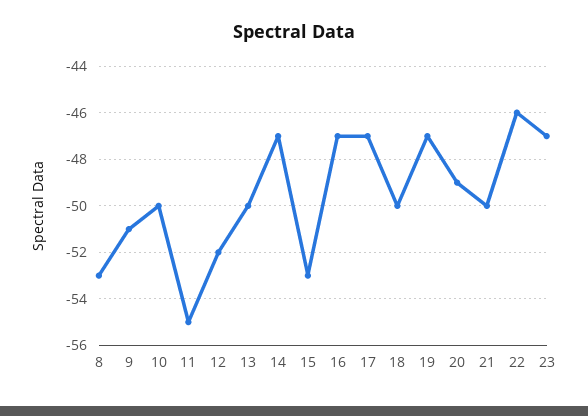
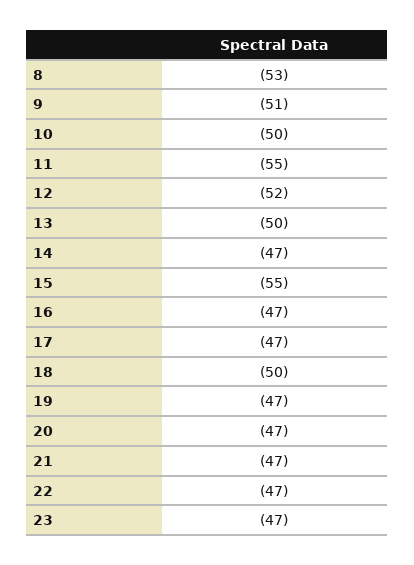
  {
    "8": -53,
    "9": -51,
    "10": -50,
    "11": -55,
    "12": -52,
    "13": -50,
    "14": -47,
-   "15": -53,
+   "15": -55,
    "16": -47,
    "17": -47,
    "18": -50,
    "19": -47,
-   "20": -49,
+   "20": -47,
-   "21": -50,
+   "21": -47,
-   "22": -46,
+   "22": -47,
    "23": -47
  }

